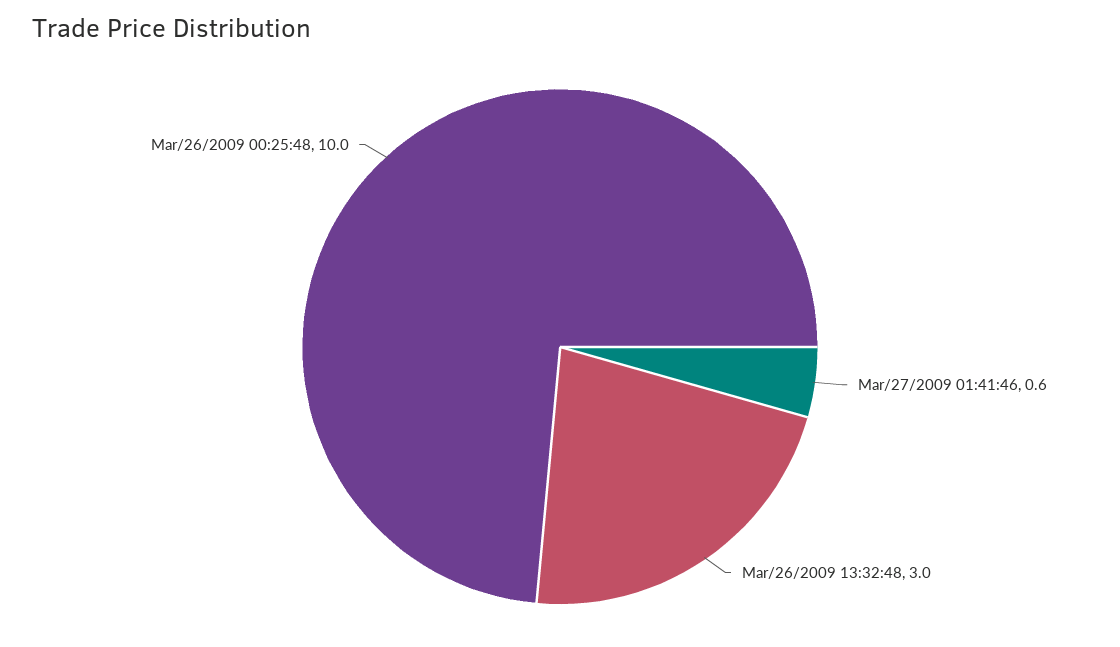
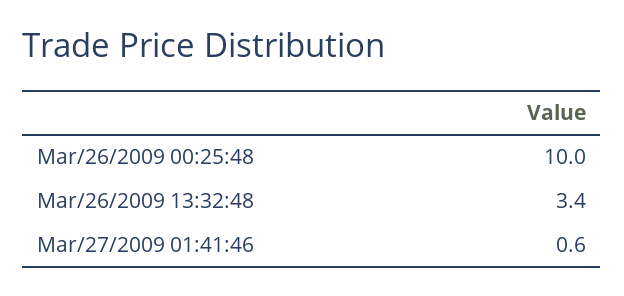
  {
    "Mar/27/2009 01:41:46": 0.6,
-   "Mar/26/2009 13:32:48": 3,
+   "Mar/26/2009 13:32:48": 3.4,
    "Mar/26/2009 00:25:48": 10
  }

